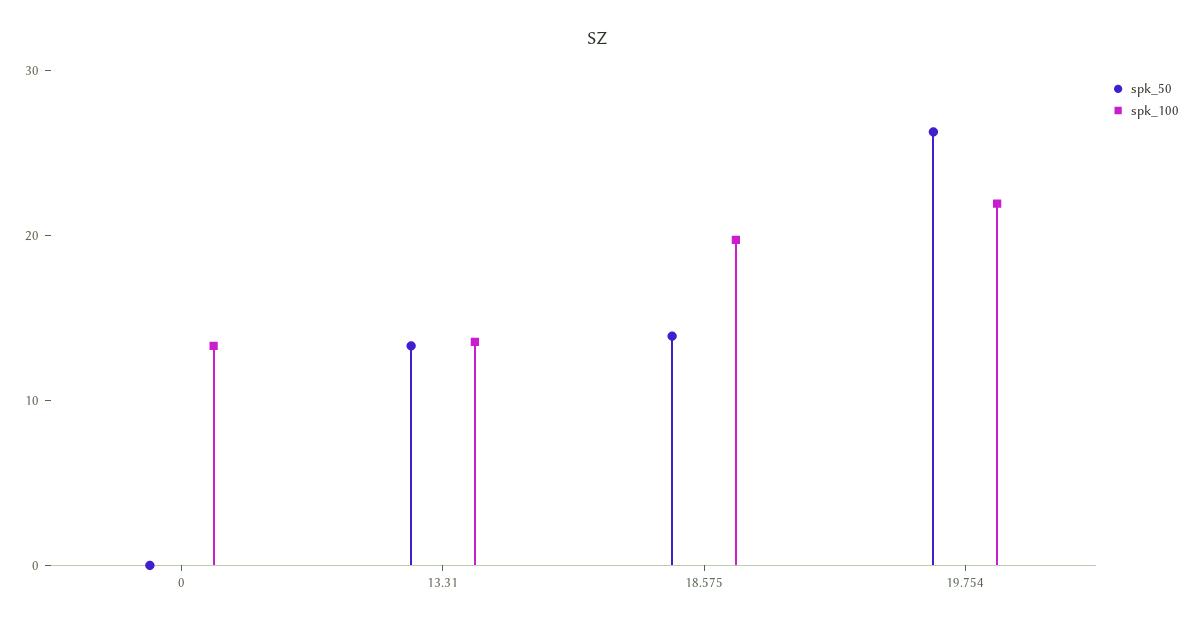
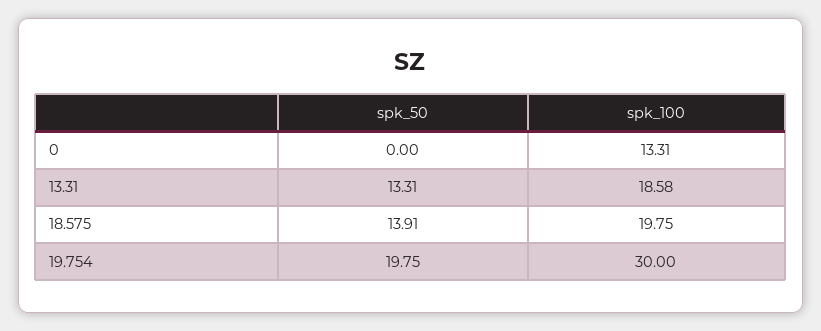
  {
    "spk_50": {
      "0": 0,
      "13.31": 13.31,
      "18.575": 13.91,
-     "19.754": 26
+     "19.754": 19.75
    },
    "spk_100": {
      "0": 13.31,
-     "13.31": 14,
+     "13.31": 18.58,
      "18.575": 19.75,
-     "19.754": 22
+     "19.754": 30
    }
  }

